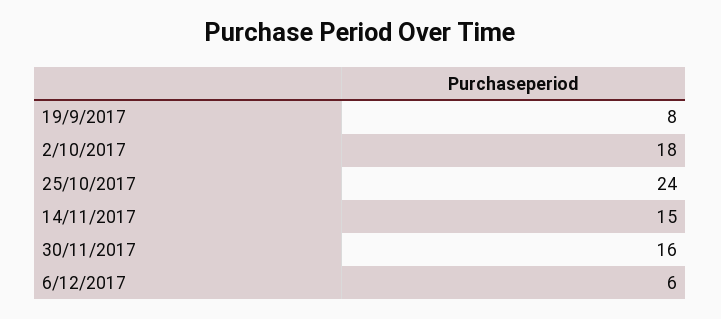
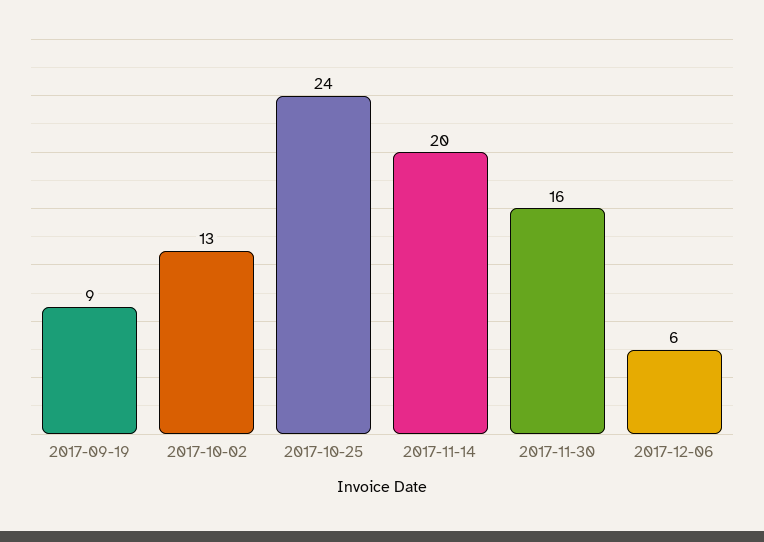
  {
-   "19/9/2017": 8,
+   "19/9/2017": 9,
-   "2/10/2017": 18,
+   "2/10/2017": 13,
    "25/10/2017": 24,
-   "14/11/2017": 15,
+   "14/11/2017": 20,
    "30/11/2017": 16,
    "6/12/2017": 6
  }

